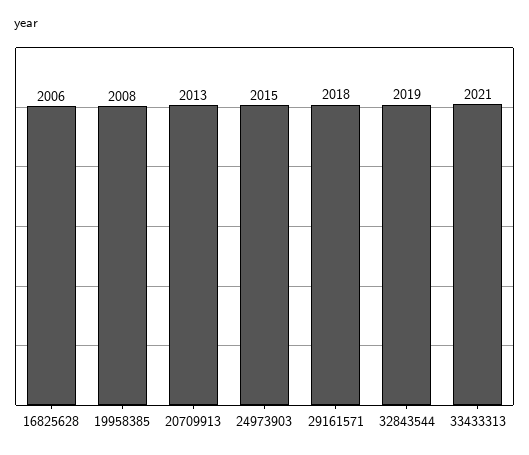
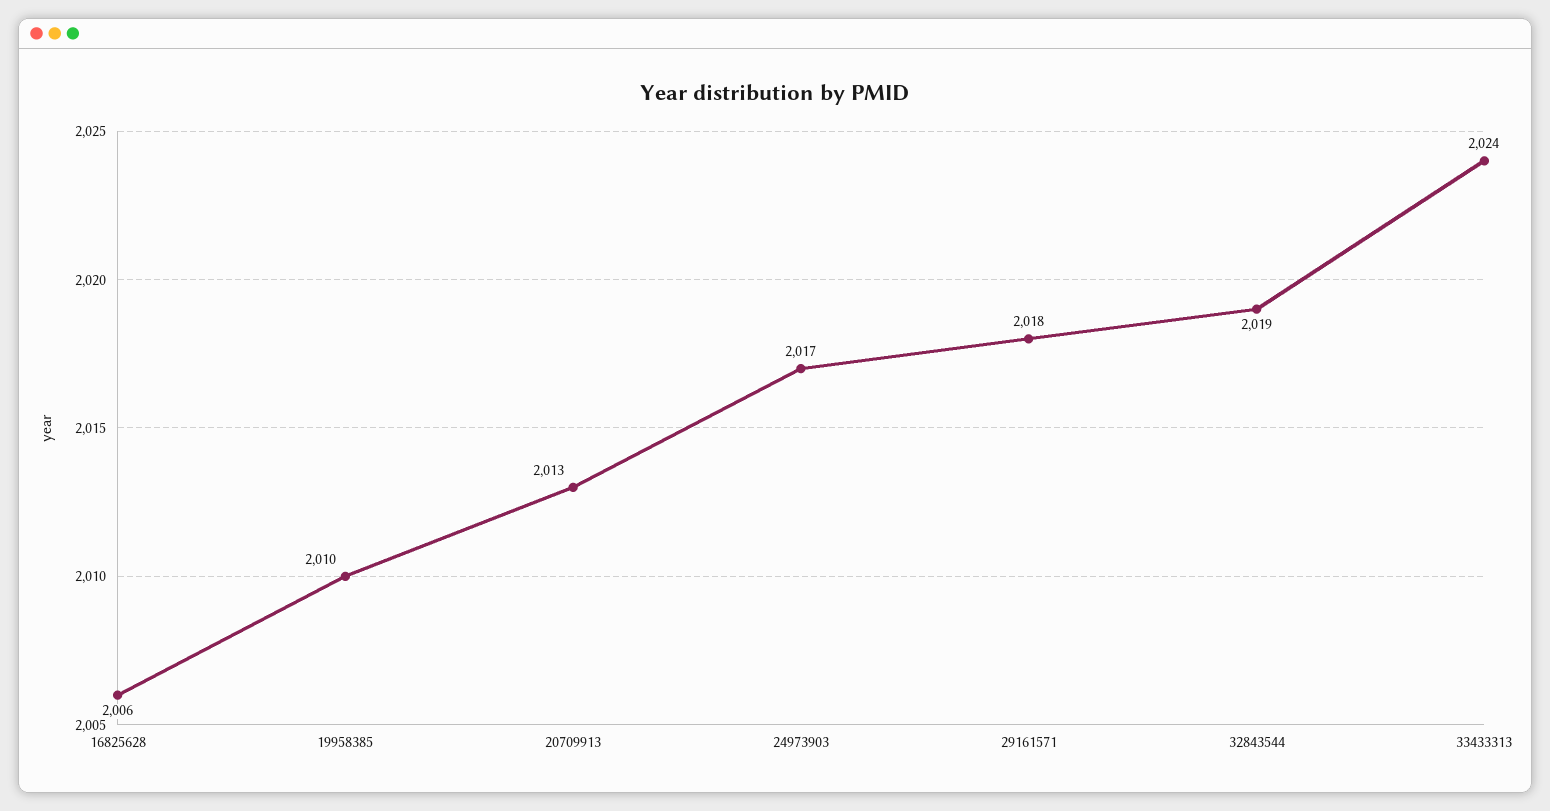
  {
    "16825628": 2006,
-   "19958385": 2008,
+   "19958385": 2010,
    "20709913": 2013,
-   "24973903": 2015,
+   "24973903": 2017,
    "29161571": 2018,
    "32843544": 2019,
-   "33433313": 2021
+   "33433313": 2024
  }

